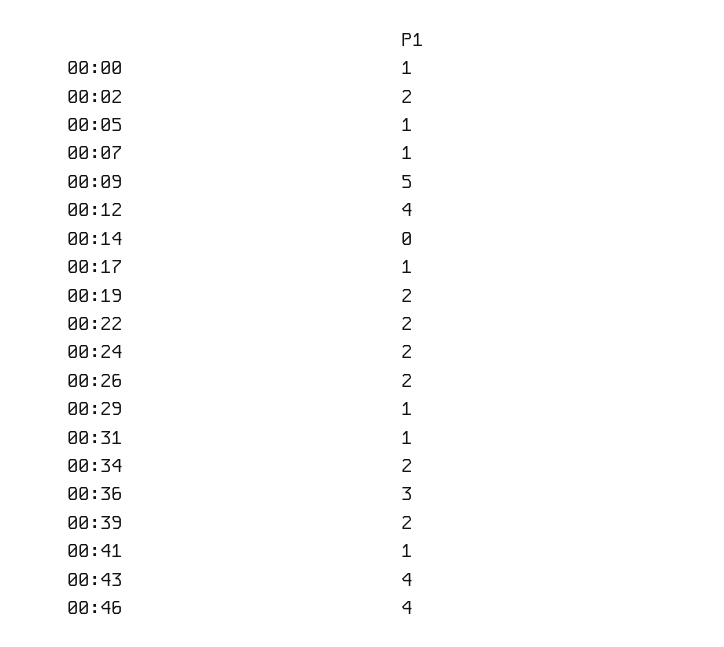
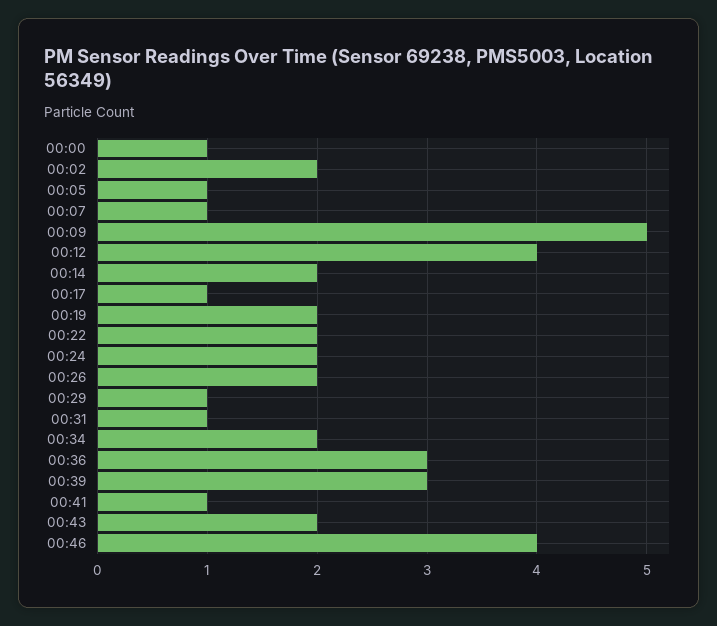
  {
    "00:00": 1,
    "00:02": 2,
    "00:05": 1,
    "00:07": 1,
    "00:09": 5,
    "00:12": 4,
-   "00:14": 0,
+   "00:14": 2,
    "00:17": 1,
    "00:19": 2,
    "00:22": 2,
    "00:24": 2,
    "00:26": 2,
    "00:29": 1,
    "00:31": 1,
    "00:34": 2,
    "00:36": 3,
-   "00:39": 2,
+   "00:39": 3,
    "00:41": 1,
-   "00:43": 4,
+   "00:43": 2,
    "00:46": 4
  }

